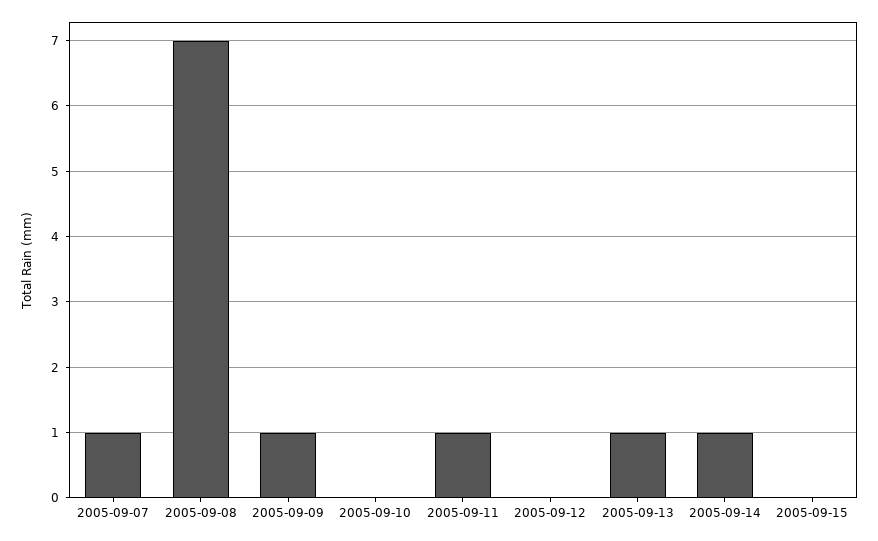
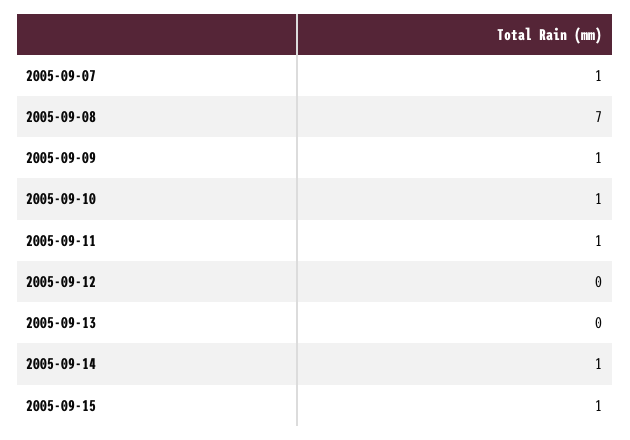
  {
    "2005-09-07": 1,
    "2005-09-08": 7,
    "2005-09-09": 1,
-   "2005-09-10": 0,
+   "2005-09-10": 1,
    "2005-09-11": 1,
    "2005-09-12": 0,
-   "2005-09-13": 1,
+   "2005-09-13": 0,
    "2005-09-14": 1,
-   "2005-09-15": 0
+   "2005-09-15": 1
  }

